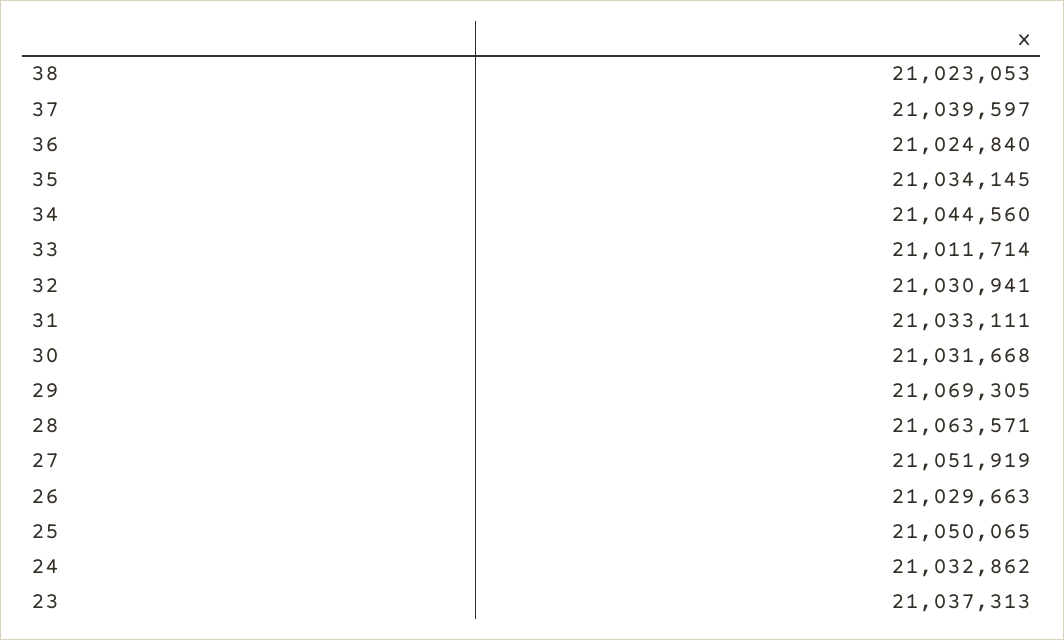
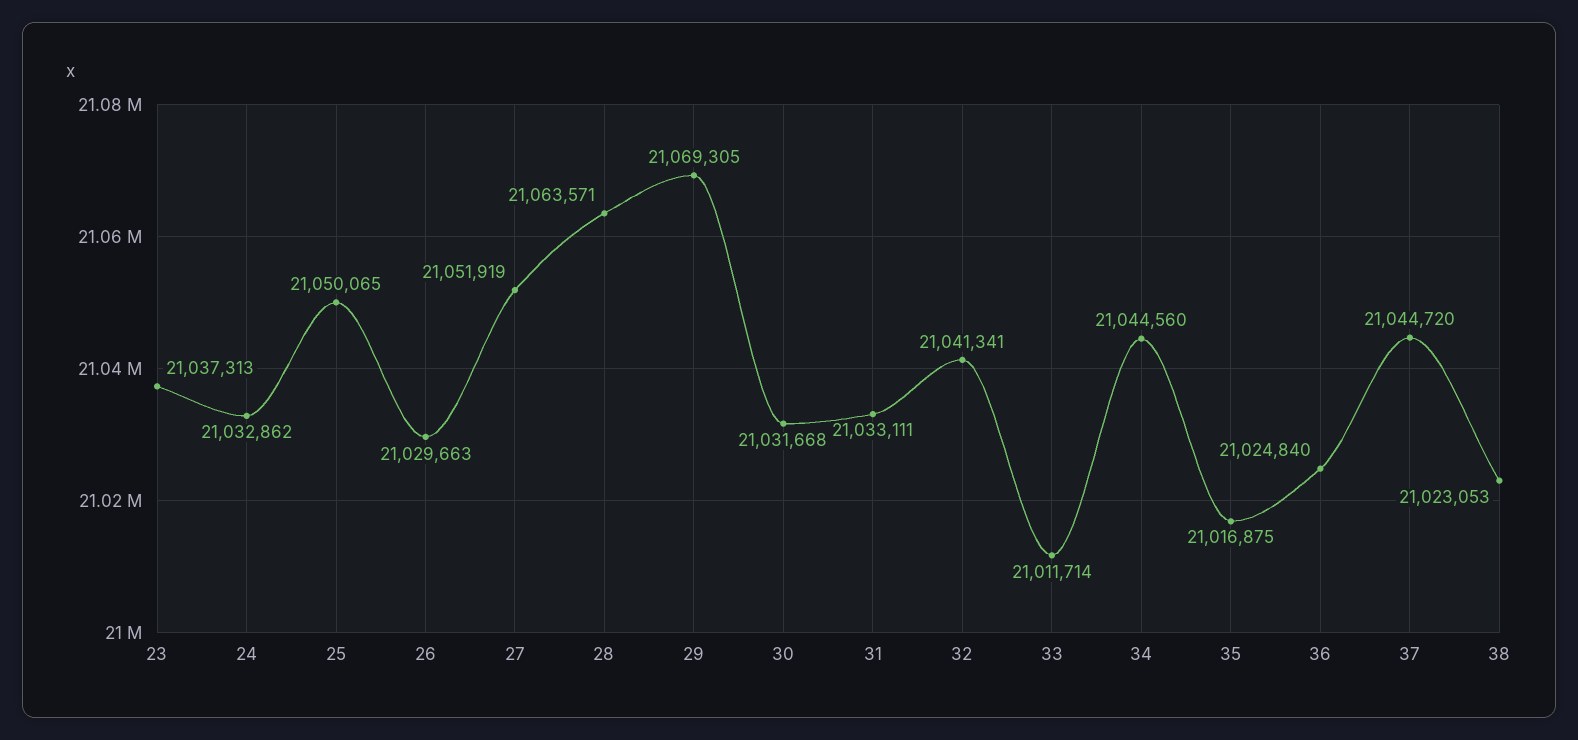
  {
    "38": 21023053,
-   "37": 21039597,
+   "37": 21044720,
    "36": 21024840,
-   "35": 21034145,
+   "35": 21016875,
    "34": 21044560,
    "33": 21011714,
-   "32": 21030941,
+   "32": 21041341,
    "31": 21033111,
    "30": 21031668,
    "29": 21069305,
    "28": 21063571,
    "27": 21051919,
    "26": 21029663,
    "25": 21050065,
    "24": 21032862,
    "23": 21037313
  }

